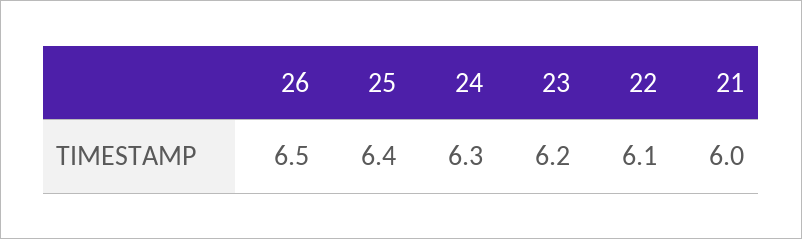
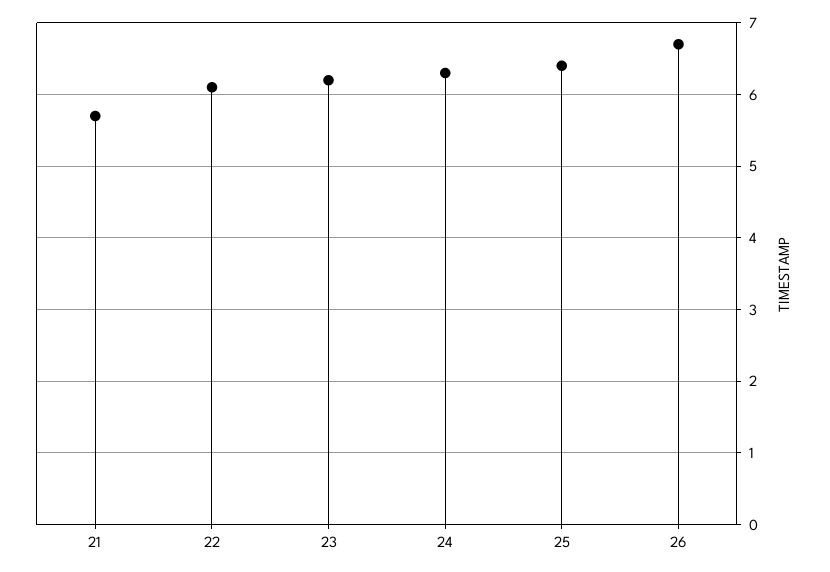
  {
-   "26": 6.5,
+   "26": 6.7,
    "25": 6.4,
    "24": 6.3,
    "23": 6.2,
    "22": 6.1,
-   "21": 6
+   "21": 5.7
  }

